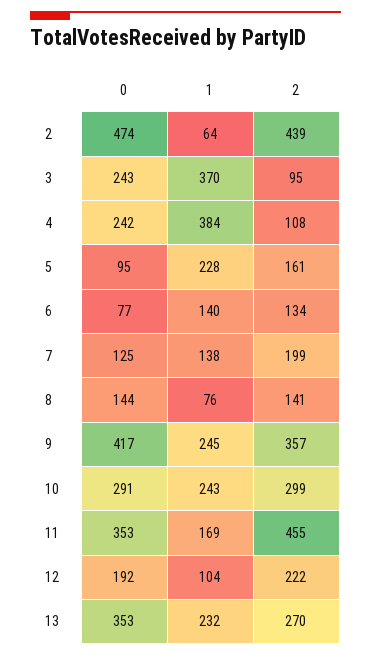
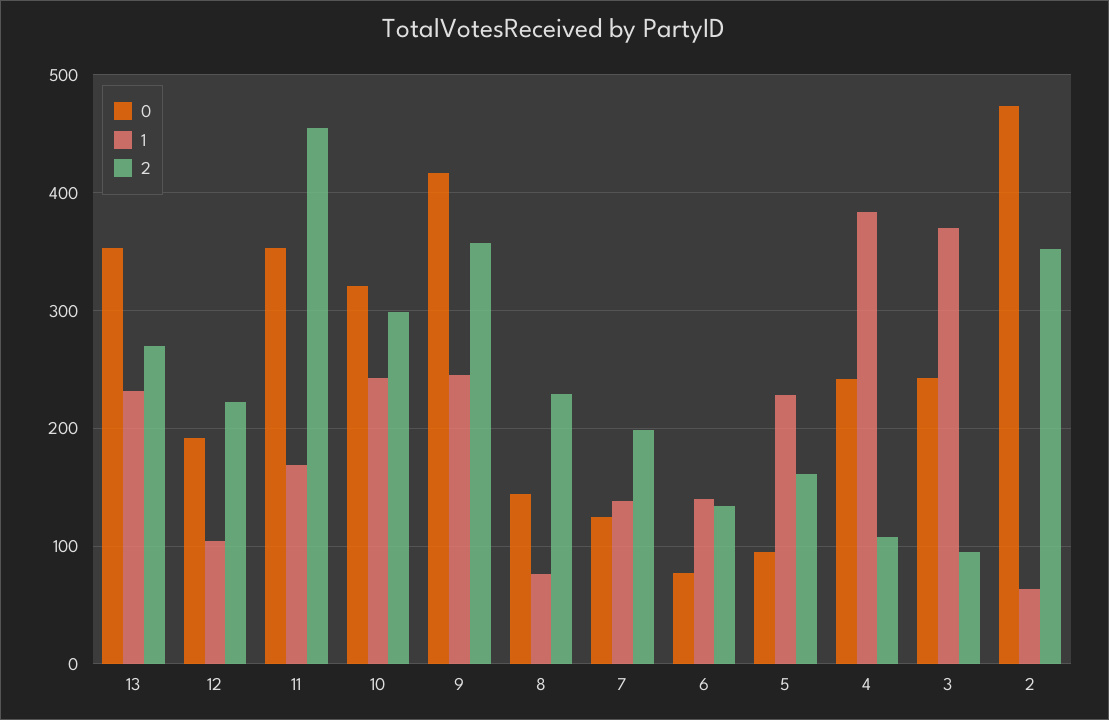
  {
    "0": {
      "2": 474,
      "3": 243,
      "4": 242,
      "5": 95,
      "6": 77,
      "7": 125,
      "8": 144,
      "9": 417,
-     "10": 291,
+     "10": 320,
      "11": 353,
      "12": 192,
      "13": 353
    },
    "1": {
      "2": 64,
      "3": 370,
      "4": 384,
      "5": 228,
      "6": 140,
      "7": 138,
      "8": 76,
      "9": 245,
      "10": 243,
      "11": 169,
      "12": 104,
      "13": 232
    },
    "2": {
-     "2": 439,
+     "2": 350,
      "3": 95,
      "4": 108,
      "5": 161,
      "6": 134,
      "7": 199,
-     "8": 141,
+     "8": 230,
      "9": 357,
      "10": 299,
      "11": 455,
      "12": 222,
      "13": 270
    }
  }

